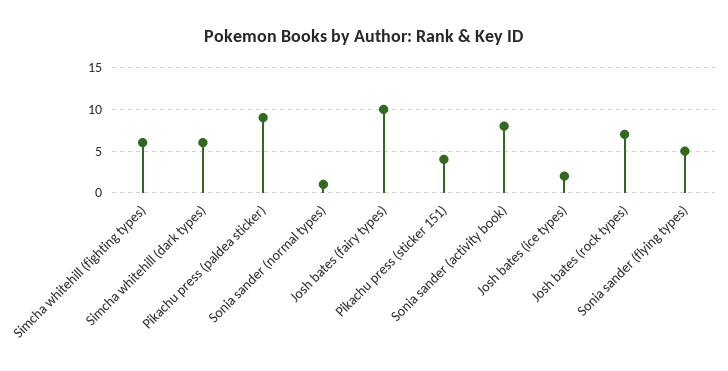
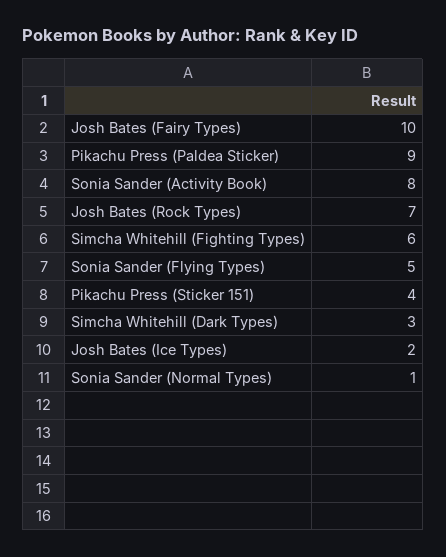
  {
    "Simcha whitehill (fighting types)": 6,
-   "Simcha whitehill (dark types)": 6,
+   "Simcha whitehill (dark types)": 3,
    "Pikachu press (paldea sticker)": 9,
    "Sonia sander (normal types)": 1,
    "Josh bates (fairy types)": 10,
    "Pikachu press (sticker 151)": 4,
    "Sonia sander (activity book)": 8,
    "Josh bates (ice types)": 2,
    "Josh bates (rock types)": 7,
    "Sonia sander (flying types)": 5
  }

